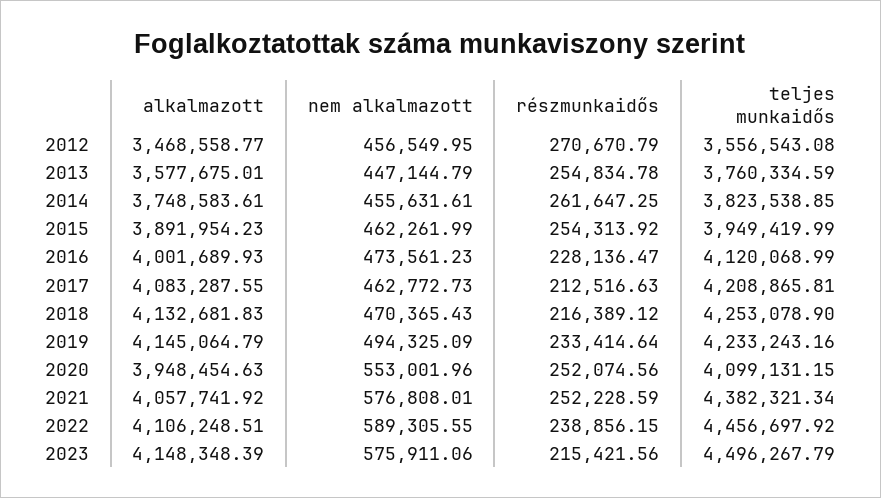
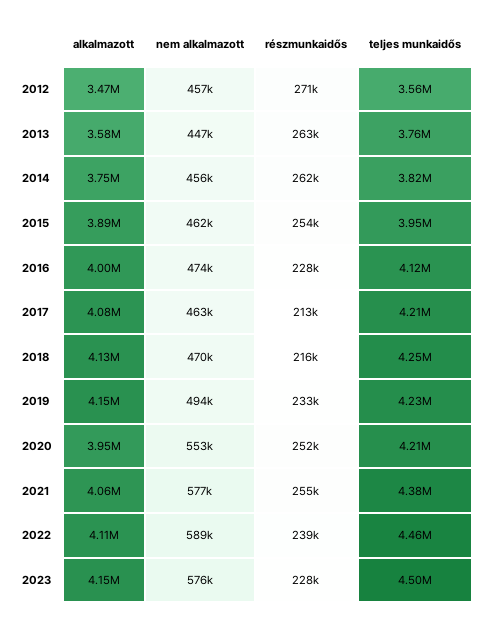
  {
    "alkalmazott": {
      "2012": 3468558.77,
      "2013": 3577675.01,
      "2014": 3748583.61,
      "2015": 3891954.23,
      "2016": 4001689.93,
      "2017": 4083287.55,
      "2018": 4132681.83,
      "2019": 4145064.79,
      "2020": 3948454.63,
      "2021": 4057741.92,
      "2022": 4106248.51,
      "2023": 4148348.39
    },
    "nem alkalmazott": {
      "2012": 456549.95,
      "2013": 447144.79,
      "2014": 455631.61,
      "2015": 462261.99,
      "2016": 473561.23,
      "2017": 462772.73,
      "2018": 470365.43,
      "2019": 494325.09,
      "2020": 553001.96,
      "2021": 576808.01,
      "2022": 589305.55,
      "2023": 575911.06
    },
    "részmunkaidős": {
      "2012": 270670.79,
-     "2013": 254834.78,
+     "2013": 263000,
      "2014": 261647.25,
      "2015": 254313.92,
      "2016": 228136.47,
      "2017": 212516.63,
      "2018": 216389.12,
      "2019": 233414.64,
      "2020": 252074.56,
-     "2021": 252228.59,
+     "2021": 255000,
      "2022": 238856.15,
-     "2023": 215421.56
+     "2023": 228000
    },
    "teljes munkaidős": {
      "2012": 3556543.08,
      "2013": 3760334.59,
      "2014": 3823538.85,
      "2015": 3949419.99,
      "2016": 4120068.99,
      "2017": 4208865.81,
      "2018": 4253078.9,
      "2019": 4233243.16,
-     "2020": 4099131.15,
+     "2020": 4210000,
      "2021": 4382321.34,
      "2022": 4456697.92,
      "2023": 4496267.79
    }
  }

